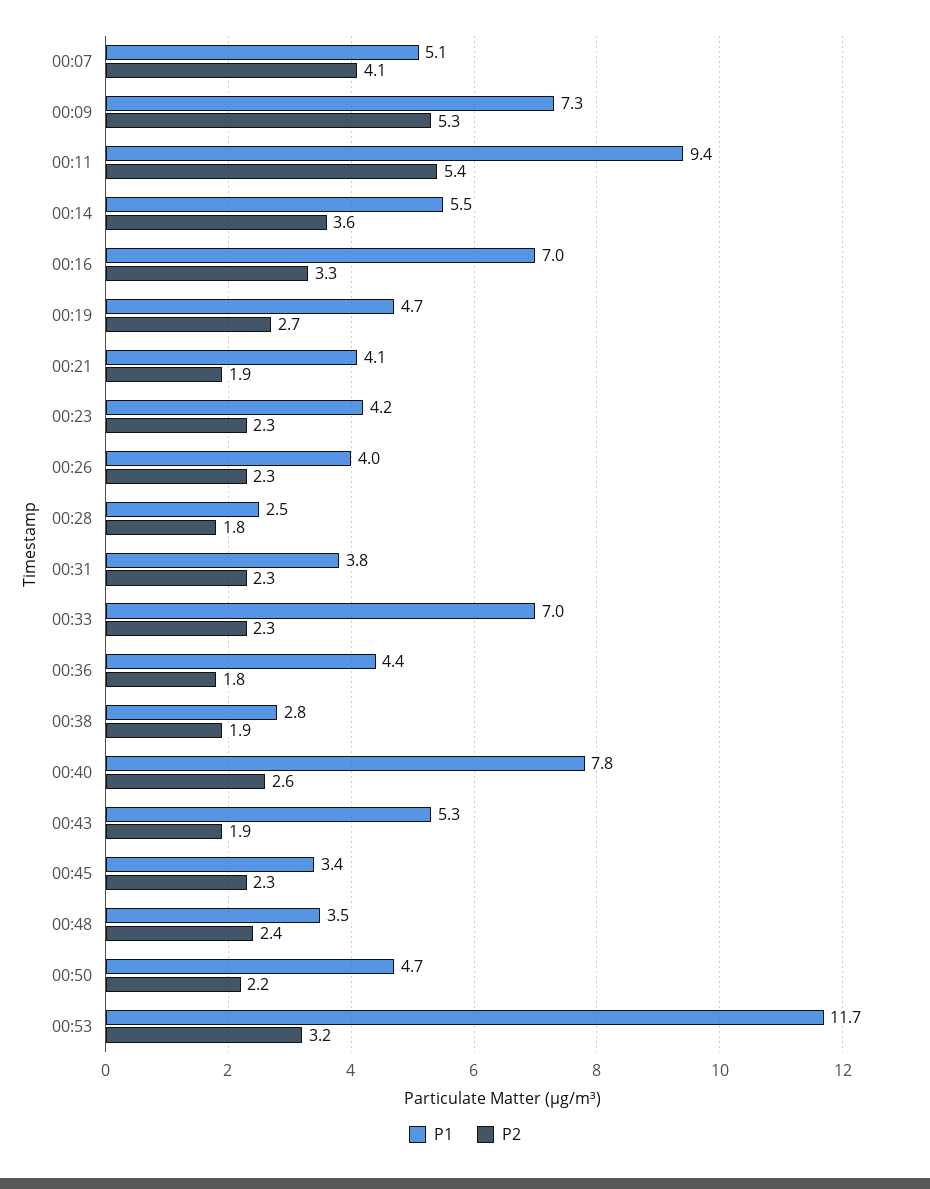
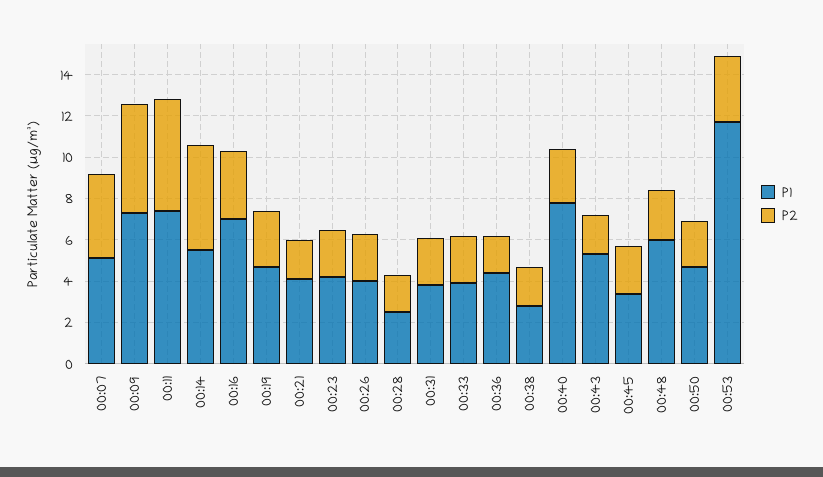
  {
    "P1": {
      "00:07": 5.1,
      "00:09": 7.3,
-     "00:11": 9.4,
+     "00:11": 7.5,
      "00:14": 5.5,
      "00:16": 7,
      "00:19": 4.7,
      "00:21": 4.1,
      "00:23": 4.2,
      "00:26": 4,
      "00:28": 2.5,
      "00:31": 3.8,
-     "00:33": 7,
+     "00:33": 4,
      "00:36": 4.4,
      "00:38": 2.8,
      "00:40": 7.8,
      "00:43": 5.3,
      "00:45": 3.4,
-     "00:48": 3.5,
+     "00:48": 6,
      "00:50": 4.7,
      "00:53": 11.7
    },
    "P2": {
      "00:07": 4.1,
      "00:09": 5.3,
      "00:11": 5.4,
-     "00:14": 3.6,
+     "00:14": 5,
      "00:16": 3.3,
      "00:19": 2.7,
      "00:21": 1.9,
      "00:23": 2.3,
      "00:26": 2.3,
      "00:28": 1.8,
      "00:31": 2.3,
      "00:33": 2.3,
      "00:36": 1.8,
      "00:38": 1.9,
      "00:40": 2.6,
      "00:43": 1.9,
      "00:45": 2.3,
      "00:48": 2.4,
      "00:50": 2.2,
      "00:53": 3.2
    }
  }

